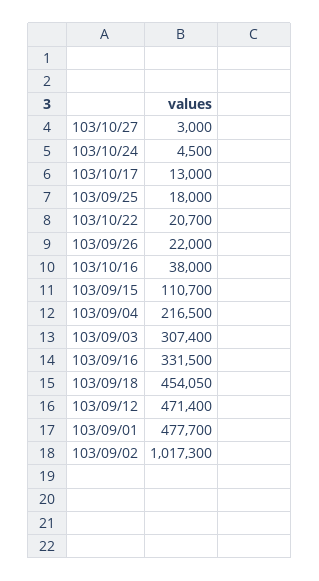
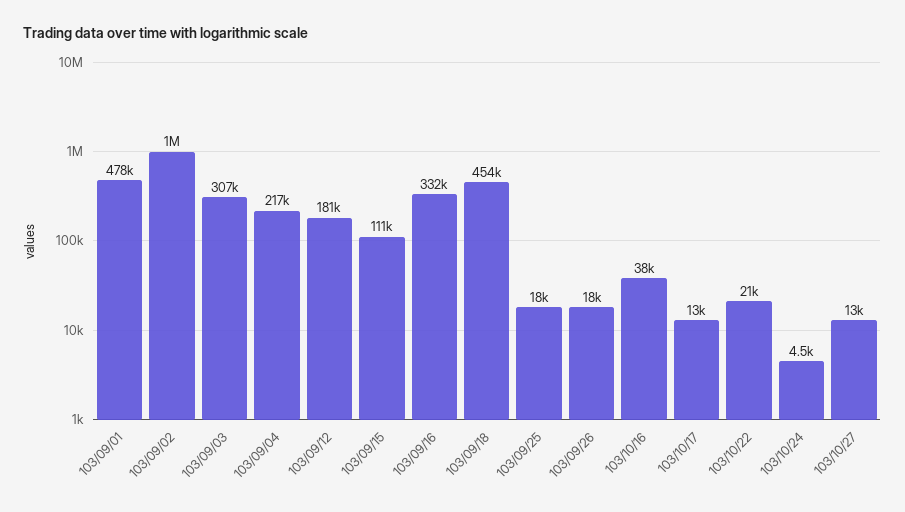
  {
-   "103/10/27": 3000,
+   "103/10/27": 13000,
    "103/10/24": 4500,
    "103/10/17": 13000,
    "103/09/25": 18000,
    "103/10/22": 20700,
-   "103/09/26": 22000,
+   "103/09/26": 18000,
    "103/10/16": 38000,
    "103/09/15": 110700,
    "103/09/04": 216500,
    "103/09/03": 307400,
    "103/09/16": 331500,
    "103/09/18": 454050,
-   "103/09/12": 471400,
+   "103/09/12": 181000,
    "103/09/01": 477700,
    "103/09/02": 1017300
  }

